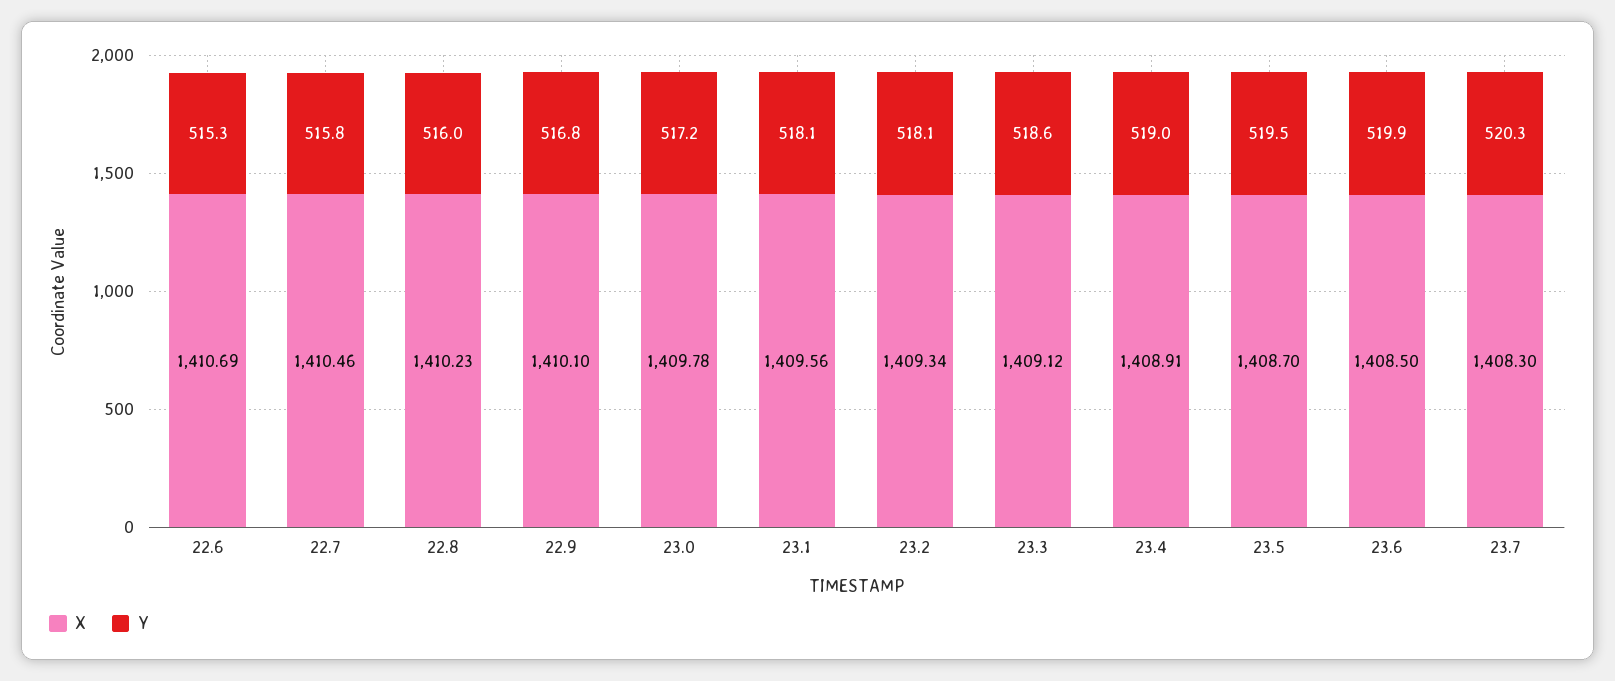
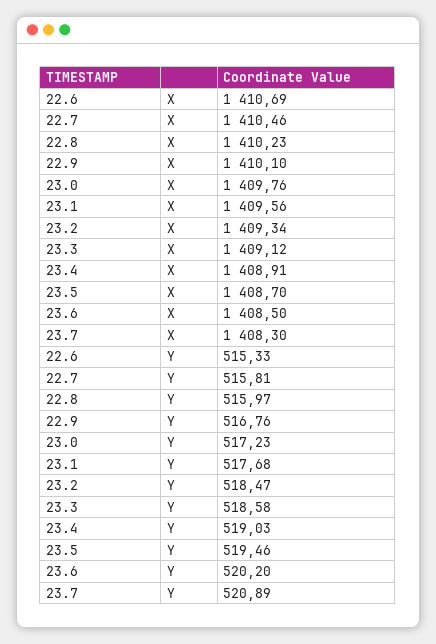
  {
    "X": {
      "22.6": 1410.69,
      "22.7": 1410.46,
      "22.8": 1410.23,
      "22.9": 1410.1,
-     "23.0": 1409.78,
+     "23.0": 1409.76,
      "23.1": 1409.56,
      "23.2": 1409.34,
      "23.3": 1409.12,
      "23.4": 1408.91,
      "23.5": 1408.7,
      "23.6": 1408.5,
      "23.7": 1408.3
    },
    "Y": {
      "22.6": 515.33,
      "22.7": 515.81,
      "22.8": 515.97,
      "22.9": 516.76,
      "23.0": 517.23,
-     "23.1": 518.1,
+     "23.1": 517.68,
-     "23.2": 518.1,
+     "23.2": 518.47,
      "23.3": 518.58,
      "23.4": 519.03,
      "23.5": 519.46,
-     "23.6": 519.9,
+     "23.6": 520.2,
-     "23.7": 520.3
+     "23.7": 520.89
    }
  }

